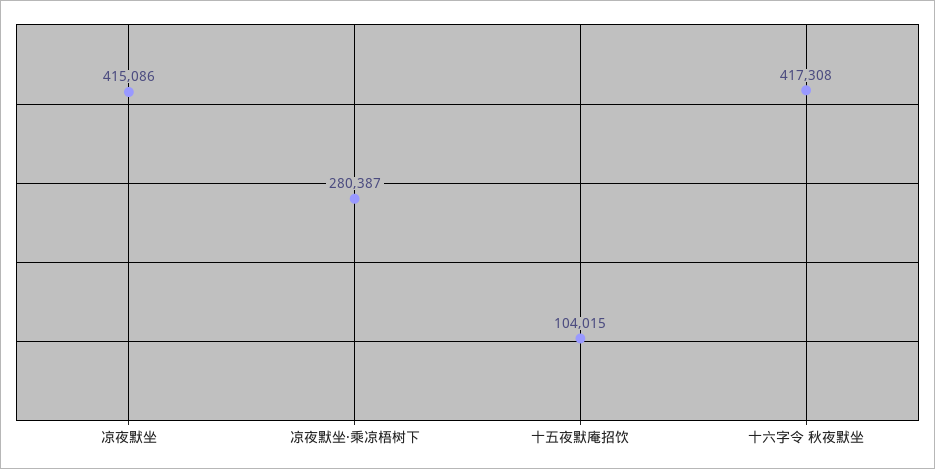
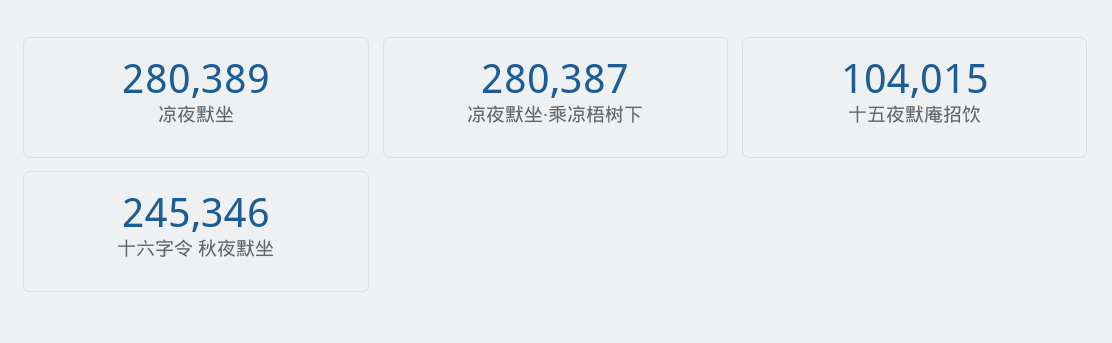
  {
-   "凉夜默坐": 415086,
+   "凉夜默坐": 280389,
    "凉夜默坐·乘凉梧树下": 280387,
    "十五夜默庵招饮": 104015,
-   "十六字令 秋夜默坐": 417308
+   "十六字令 秋夜默坐": 245346
  }

